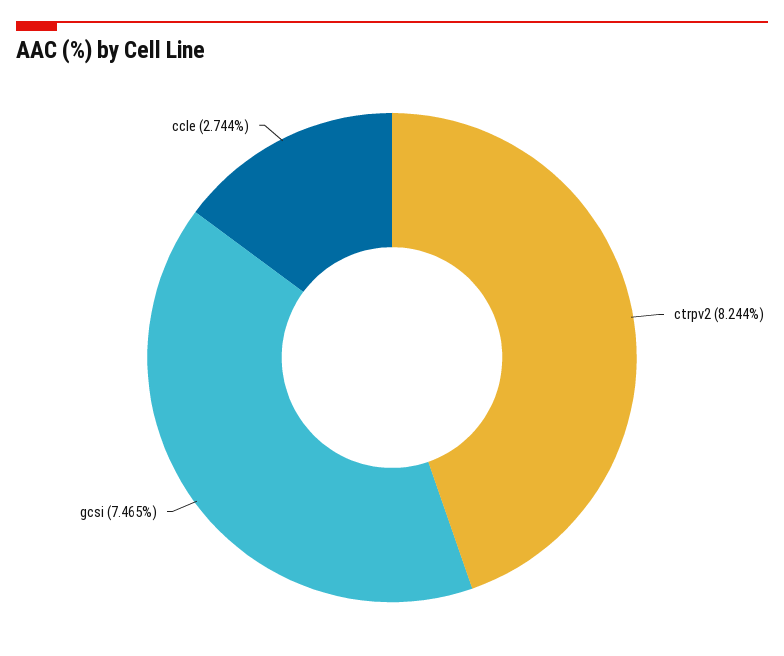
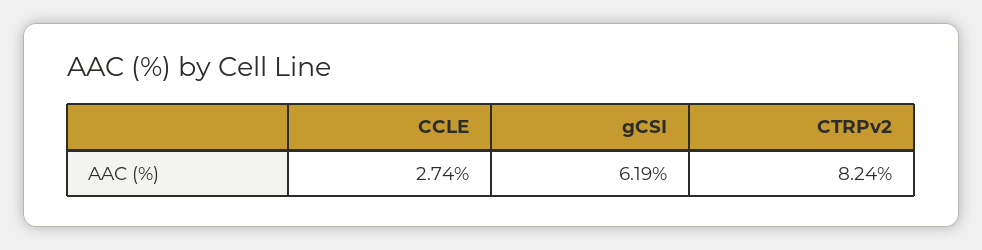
  {
    "ctrpv2": 8.244,
-   "gcsi": 7.465,
+   "gcsi": 6.19,
    "ccle": 2.744
  }

